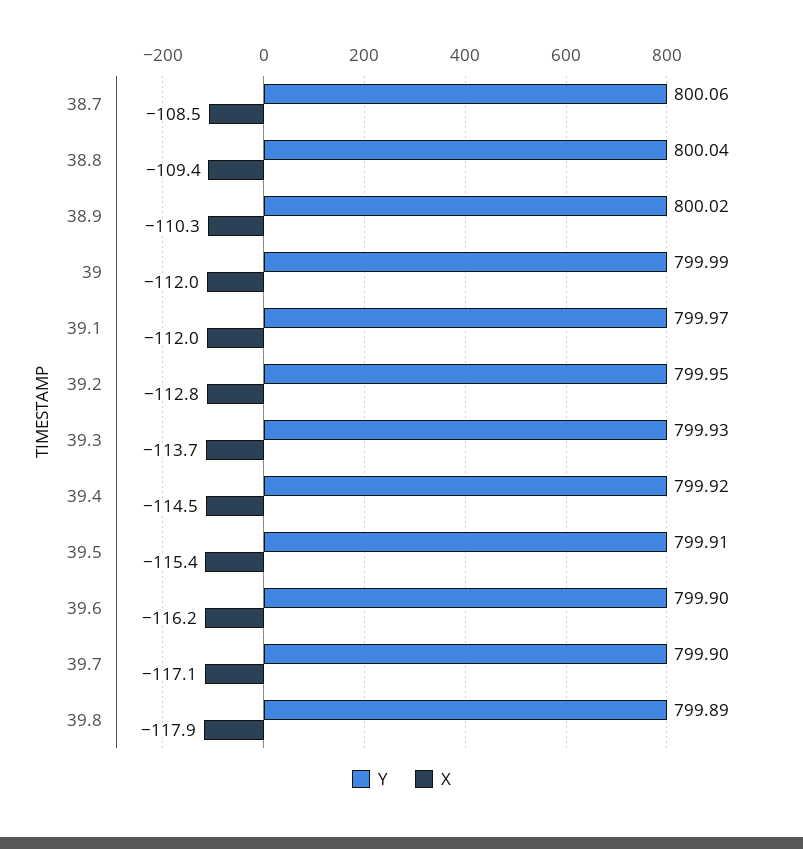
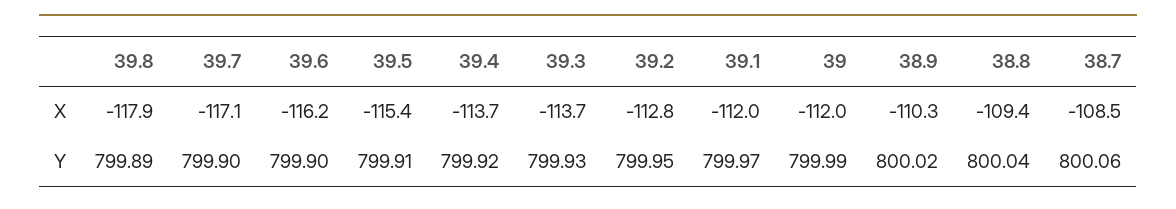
  {
    "Y": {
      "38.7": 800.06,
      "38.8": 800.04,
      "38.9": 800.02,
      "39": 799.99,
      "39.1": 799.97,
      "39.2": 799.95,
      "39.3": 799.93,
      "39.4": 799.92,
      "39.5": 799.91,
      "39.6": 799.9,
      "39.7": 799.9,
      "39.8": 799.89
    },
    "X": {
      "38.7": -108.5,
      "38.8": -109.4,
      "38.9": -110.3,
      "39": -112,
      "39.1": -112,
      "39.2": -112.8,
      "39.3": -113.7,
-     "39.4": -114.5,
+     "39.4": -113.7,
      "39.5": -115.4,
      "39.6": -116.2,
      "39.7": -117.1,
      "39.8": -117.9
    }
  }

